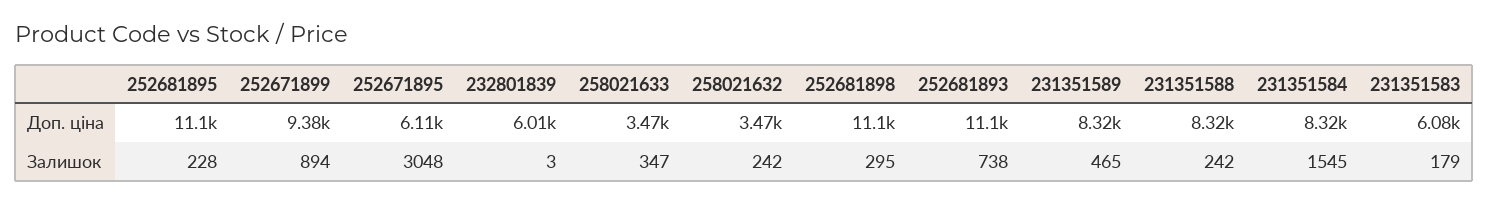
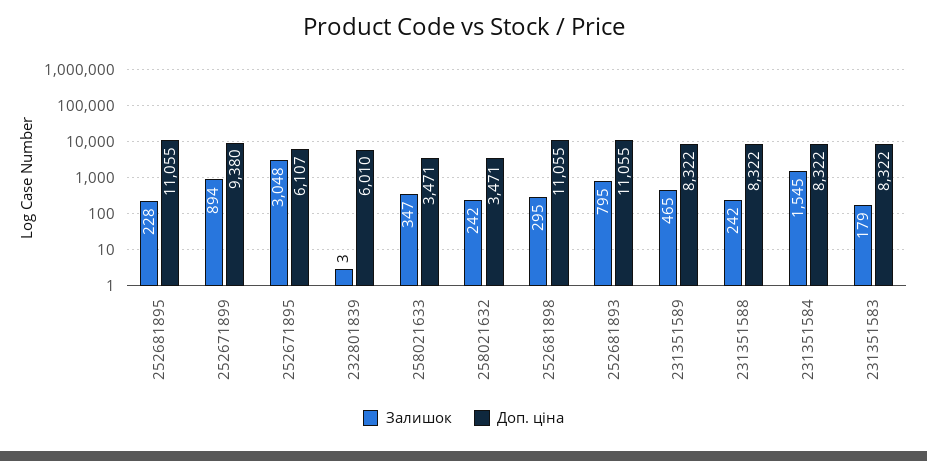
  {
    "Доп. ціна": {
      "252681895": 11055,
      "252671899": 9380,
      "252671895": 6107,
      "232801839": 6010,
      "258021633": 3471,
      "258021632": 3471,
      "252681898": 11055,
      "252681893": 11055,
      "231351589": 8322,
      "231351588": 8322,
      "231351584": 8322,
-     "231351583": 6080
+     "231351583": 8322
    },
    "Залишок": {
      "252681895": 228,
      "252671899": 894,
      "252671895": 3048,
      "232801839": 3,
      "258021633": 347,
      "258021632": 242,
      "252681898": 295,
-     "252681893": 738,
+     "252681893": 795,
      "231351589": 465,
      "231351588": 242,
      "231351584": 1545,
      "231351583": 179
    }
  }

